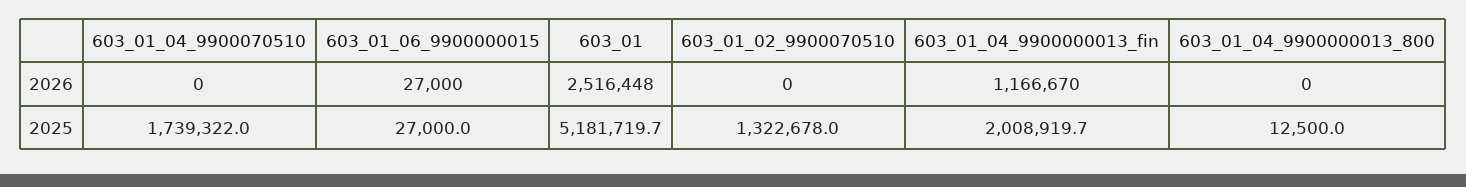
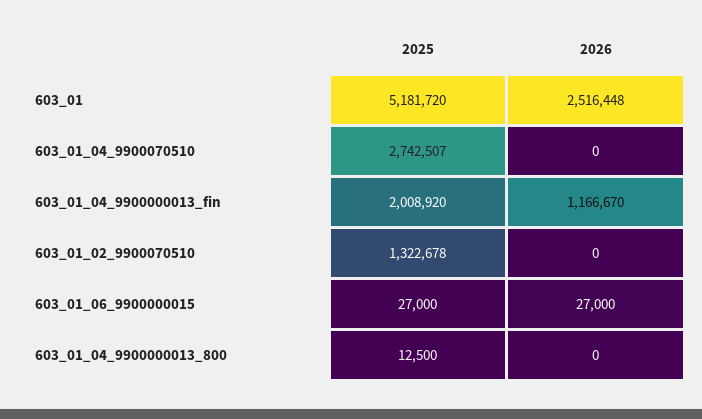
  {
    "603_01_04_9900070510": {
      "2026": 0,
-     "2025": 1739322
+     "2025": 2742507
    },
    "603_01_06_9900000015": {
      "2026": 27000,
      "2025": 27000
    },
    "603_01": {
      "2026": 2516448,
      "2025": 5181719.7
    },
    "603_01_02_9900070510": {
      "2026": 0,
      "2025": 1322678
    },
    "603_01_04_9900000013_fin": {
      "2026": 1166670,
      "2025": 2008919.7
    },
    "603_01_04_9900000013_800": {
      "2026": 0,
      "2025": 12500
    }
  }

